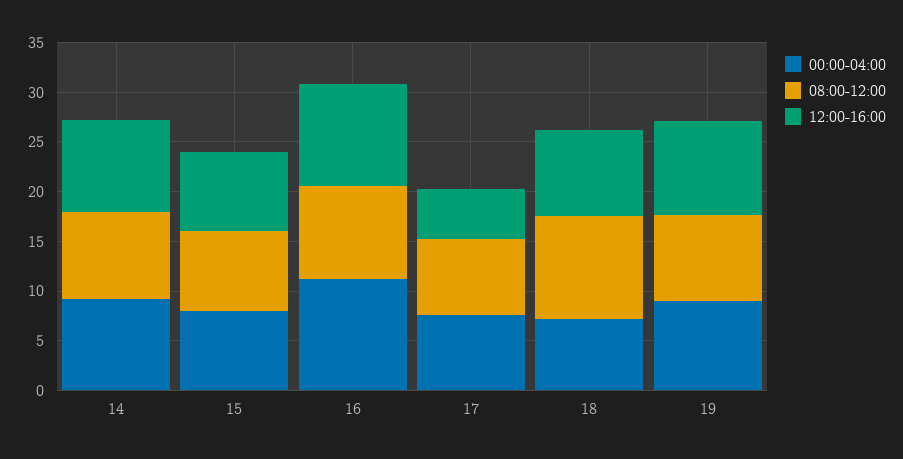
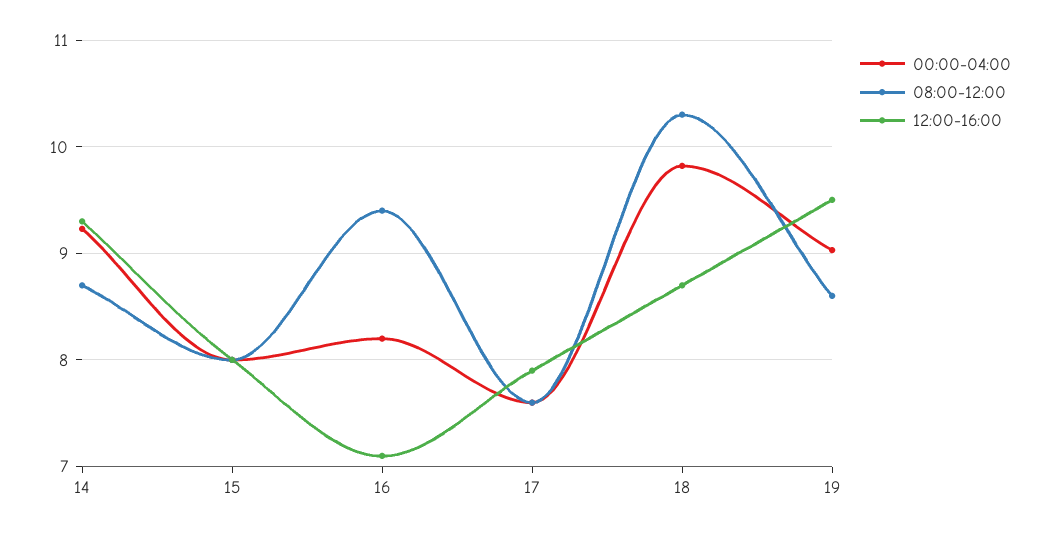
  {
    "00:00-04:00": {
      "14": 9.2,
      "15": 8,
-     "16": 11,
+     "16": 8.2,
      "17": 7.6,
-     "18": 7,
+     "18": 9.8,
      "19": 9
    },
    "08:00-12:00": {
      "14": 8.7,
      "15": 8,
      "16": 9.4,
      "17": 7.6,
      "18": 10.3,
      "19": 8.6
    },
    "12:00-16:00": {
      "14": 9.3,
      "15": 8,
-     "16": 10,
+     "16": 7.1,
-     "17": 5,
+     "17": 7.9,
      "18": 8.7,
      "19": 9.5
    }
  }

